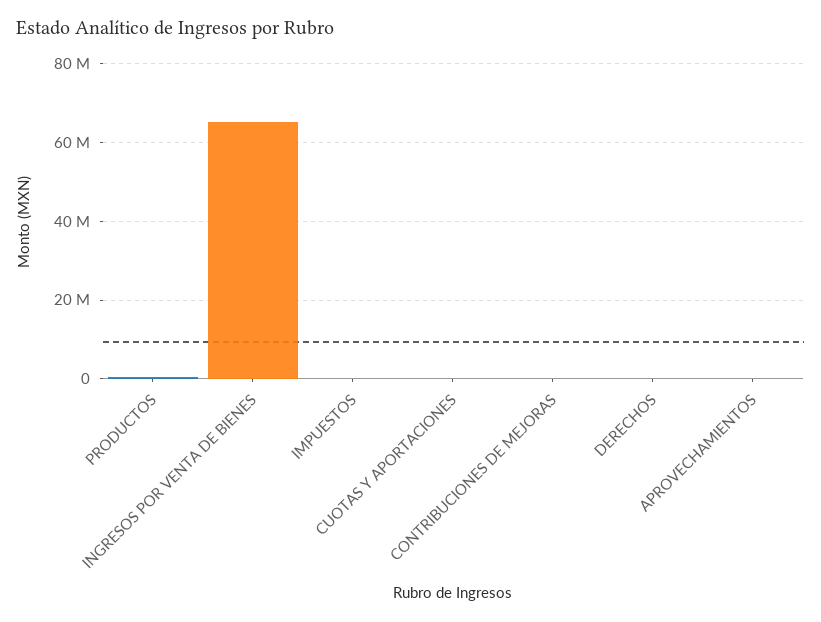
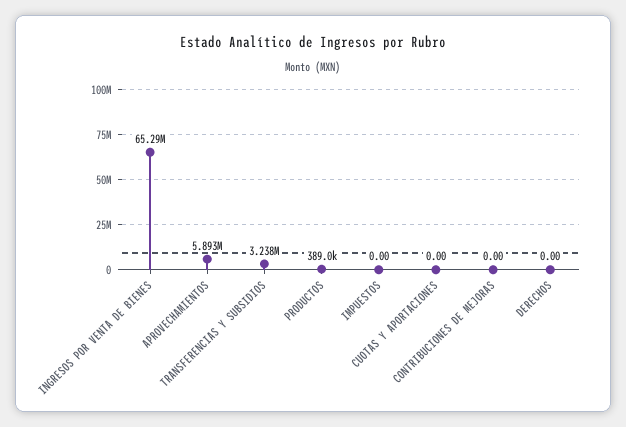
  {
    "PRODUCTOS": 389000,
    "INGRESOS POR VENTA DE BIENES": 65290000,
    "IMPUESTOS": 0,
    "CUOTAS Y APORTACIONES": 0,
    "CONTRIBUCIONES DE MEJORAS": 0,
    "DERECHOS": 0,
-   "APROVECHAMIENTOS": 0
+   "APROVECHAMIENTOS": 5893000,
+   "TRANSFERENCIAS Y SUBSIDIOS": 3238000
  }

